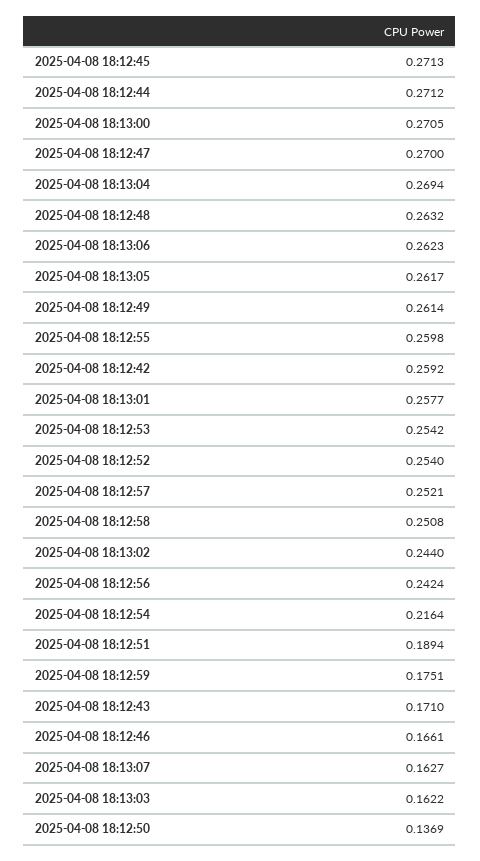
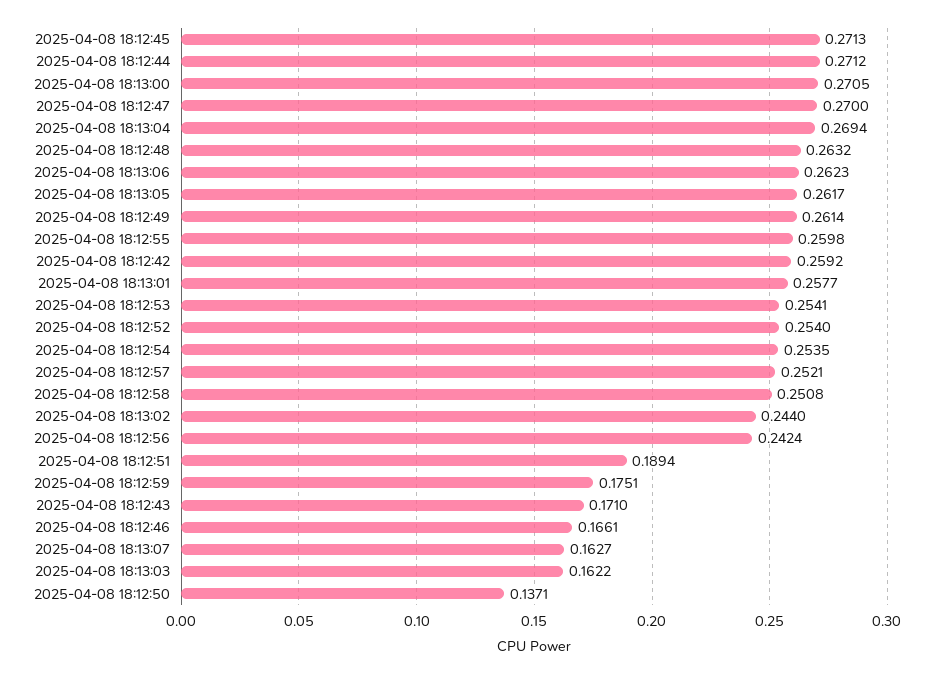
  {
    "2025-04-08 18:12:45": 0.2713,
    "2025-04-08 18:12:44": 0.2712,
    "2025-04-08 18:13:00": 0.2705,
    "2025-04-08 18:12:47": 0.27,
    "2025-04-08 18:13:04": 0.2694,
    "2025-04-08 18:12:48": 0.2632,
    "2025-04-08 18:13:06": 0.2623,
    "2025-04-08 18:13:05": 0.2617,
    "2025-04-08 18:12:49": 0.2614,
    "2025-04-08 18:12:55": 0.2598,
    "2025-04-08 18:12:42": 0.2592,
    "2025-04-08 18:13:01": 0.2577,
-   "2025-04-08 18:12:53": 0.2542,
+   "2025-04-08 18:12:53": 0.2541,
    "2025-04-08 18:12:52": 0.254,
    "2025-04-08 18:12:57": 0.2521,
    "2025-04-08 18:12:58": 0.2508,
    "2025-04-08 18:13:02": 0.244,
    "2025-04-08 18:12:56": 0.2424,
-   "2025-04-08 18:12:54": 0.2164,
+   "2025-04-08 18:12:54": 0.2535,
    "2025-04-08 18:12:51": 0.1894,
    "2025-04-08 18:12:59": 0.1751,
    "2025-04-08 18:12:43": 0.171,
    "2025-04-08 18:12:46": 0.1661,
    "2025-04-08 18:13:07": 0.1627,
    "2025-04-08 18:13:03": 0.1622,
-   "2025-04-08 18:12:50": 0.1369
+   "2025-04-08 18:12:50": 0.1371
  }

